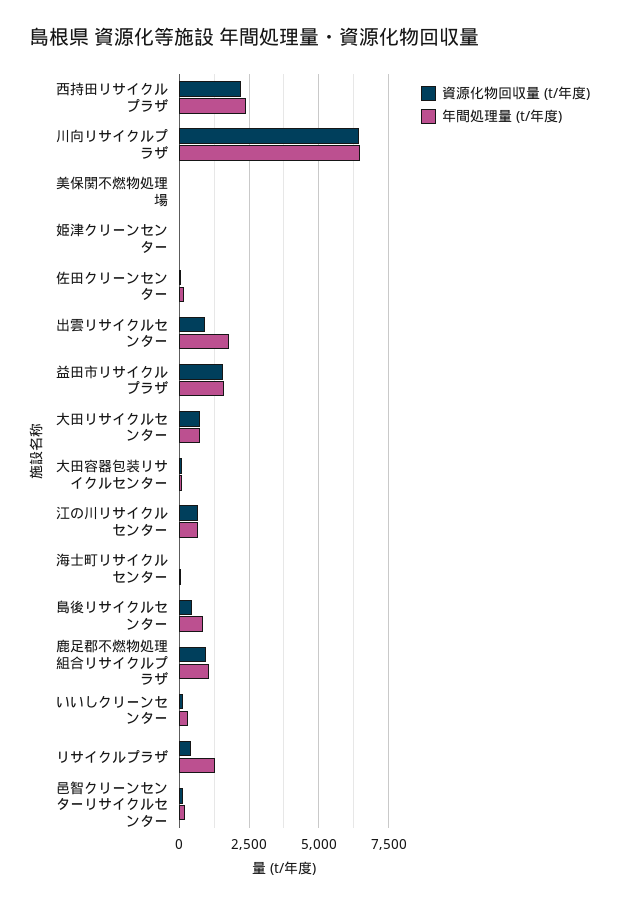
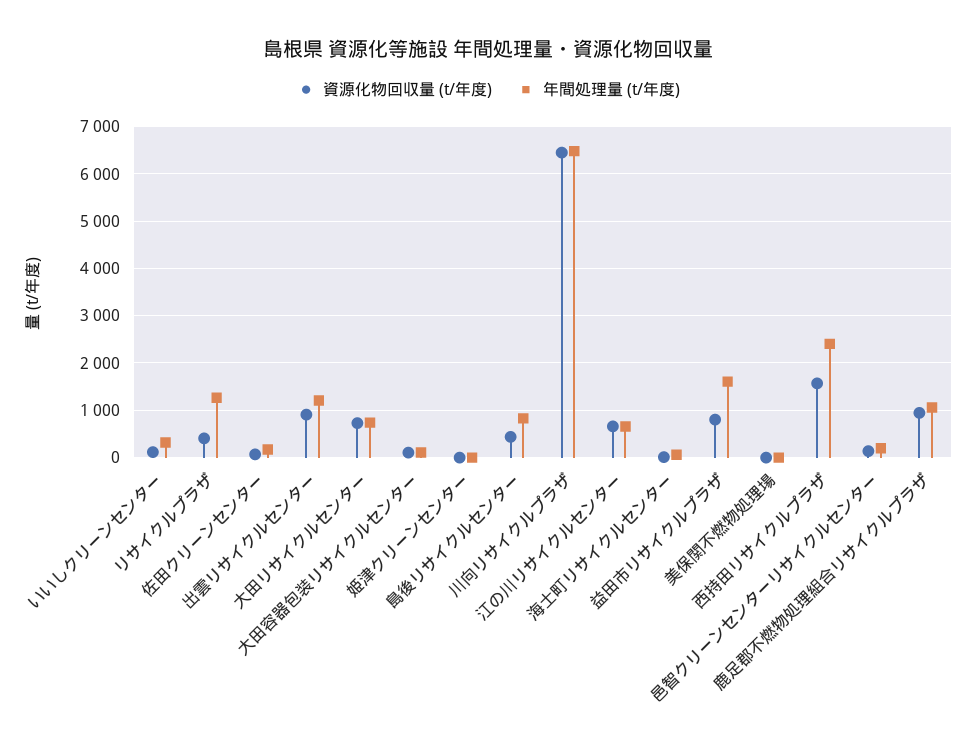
  {
    "資源化物回収量 (t/年度)": {
-     "西持田リサイクルプラザ": 2250,
+     "西持田リサイクルプラザ": 1600,
      "川向リサイクルプラザ": 6400,
      "美保関不燃物処理場": 0,
      "姫津クリーンセンター": 0,
      "佐田クリーンセンター": 0,
      "出雲リサイクルセンター": 1000,
-     "益田市リサイクルプラザ": 1500,
+     "益田市リサイクルプラザ": 800,
      "大田リサイクルセンター": 800,
      "大田容器包装リサイクルセンター": 200,
      "江の川リサイクルセンター": 600,
      "海士町リサイクルセンター": 0,
      "島後リサイクルセンター": 400,
      "鹿足郡不燃物処理組合リサイクルプラザ": 1000,
      "いいしクリーンセンター": 200,
      "リサイクルプラザ": 400,
      "邑智クリーンセンターリサイクルセンター": 200
    },
    "年間処理量 (t/年度)": {
      "西持田リサイクルプラザ": 2400,
      "川向リサイクルプラザ": 6400,
      "美保関不燃物処理場": 0,
      "姫津クリーンセンター": 0,
      "佐田クリーンセンター": 200,
-     "出雲リサイクルセンター": 1750,
+     "出雲リサイクルセンター": 1200,
      "益田市リサイクルプラザ": 1600,
      "大田リサイクルセンター": 800,
      "大田容器包装リサイクルセンター": 200,
      "江の川リサイクルセンター": 600,
      "海士町リサイクルセンター": 0,
      "島後リサイクルセンター": 800,
      "鹿足郡不燃物処理組合リサイクルプラザ": 1000,
      "いいしクリーンセンター": 400,
      "リサイクルプラザ": 1200,
      "邑智クリーンセンターリサイクルセンター": 200
    }
  }

